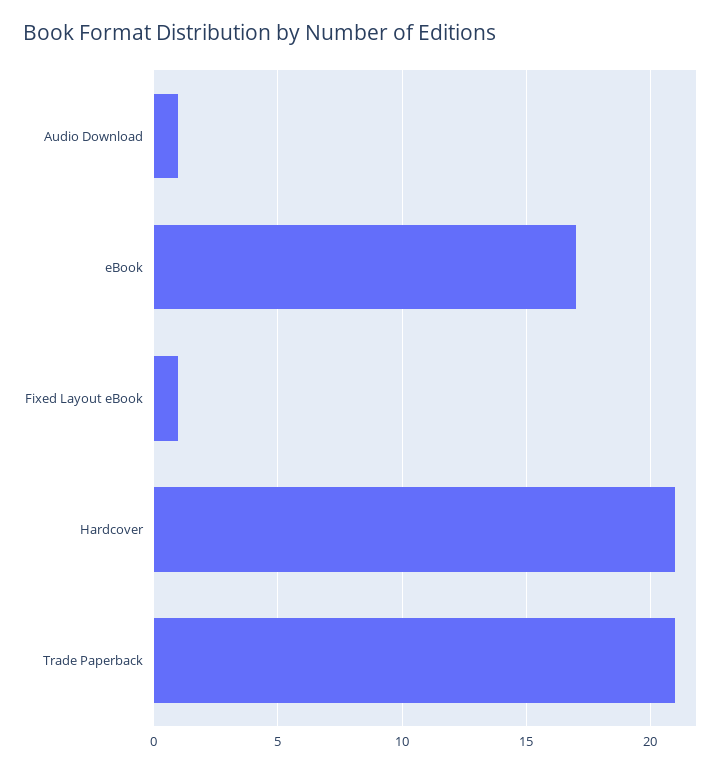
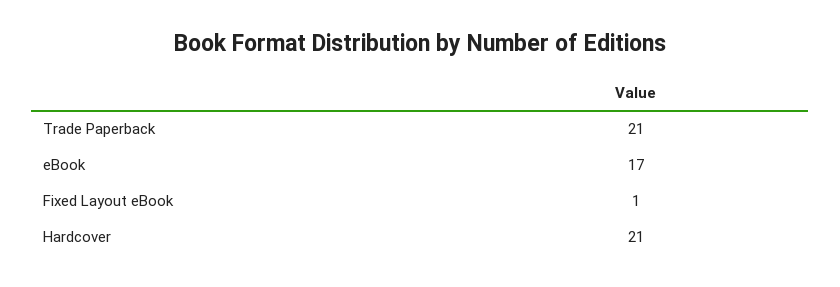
  {
-   "Audio Download": 1,
    "eBook": 17,
    "Fixed Layout eBook": 1,
    "Hardcover": 21,
    "Trade Paperback": 21
  }

